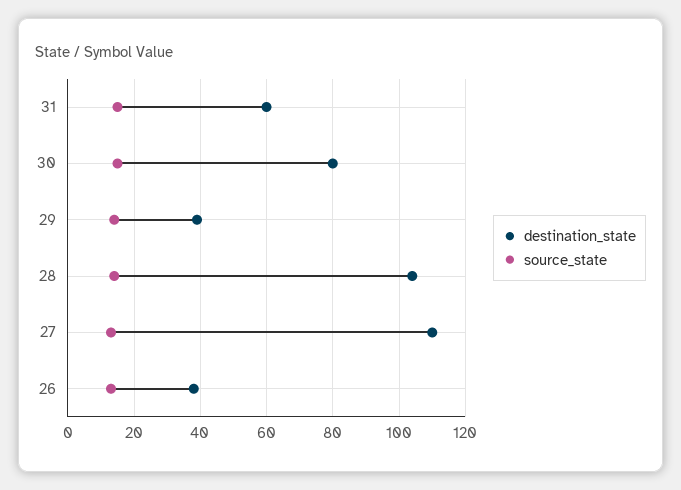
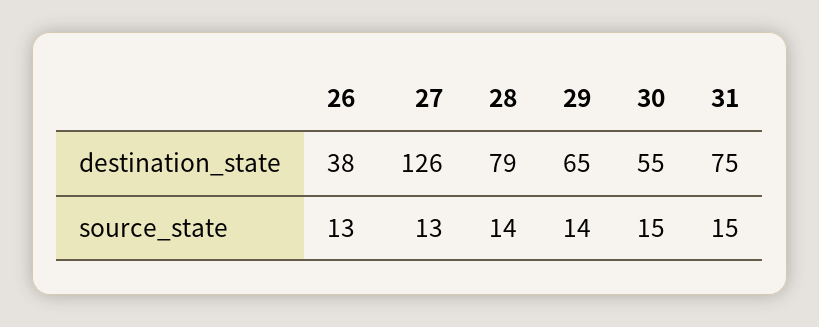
  {
    "destination_state": {
-     "31": 60,
+     "31": 75,
-     "30": 80,
+     "30": 55,
-     "29": 40,
+     "29": 65,
-     "28": 105,
+     "28": 79,
-     "27": 110,
+     "27": 126,
      "26": 38
    },
    "source_state": {
      "31": 15,
      "30": 15,
      "29": 14,
      "28": 14,
      "27": 13,
      "26": 13
    }
  }

